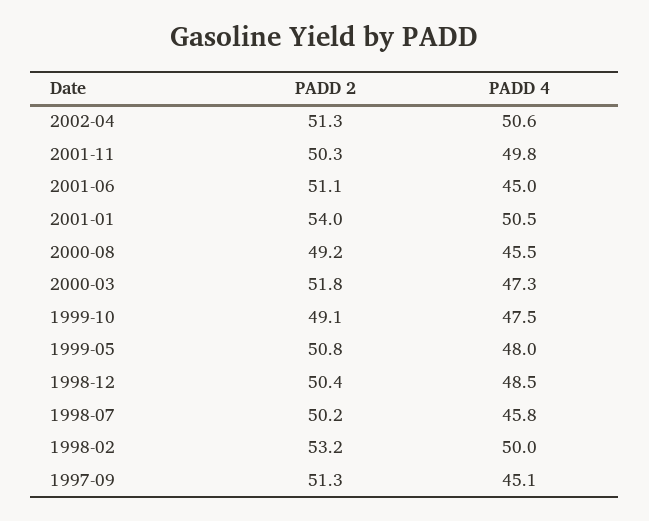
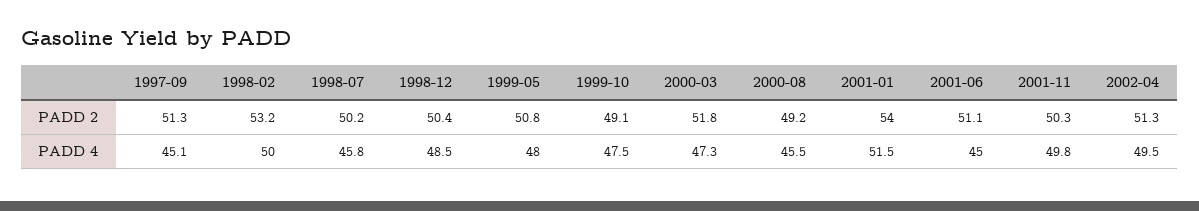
  {
    "PADD 2": {
      "2002-04": 51.3,
      "2001-11": 50.3,
      "2001-06": 51.1,
      "2001-01": 54,
      "2000-08": 49.2,
      "2000-03": 51.8,
      "1999-10": 49.1,
      "1999-05": 50.8,
      "1998-12": 50.4,
      "1998-07": 50.2,
      "1998-02": 53.2,
      "1997-09": 51.3
    },
    "PADD 4": {
-     "2002-04": 50.6,
+     "2002-04": 49.5,
      "2001-11": 49.8,
      "2001-06": 45,
-     "2001-01": 50.5,
+     "2001-01": 51.5,
      "2000-08": 45.5,
      "2000-03": 47.3,
      "1999-10": 47.5,
      "1999-05": 48,
      "1998-12": 48.5,
      "1998-07": 45.8,
      "1998-02": 50,
      "1997-09": 45.1
    }
  }

